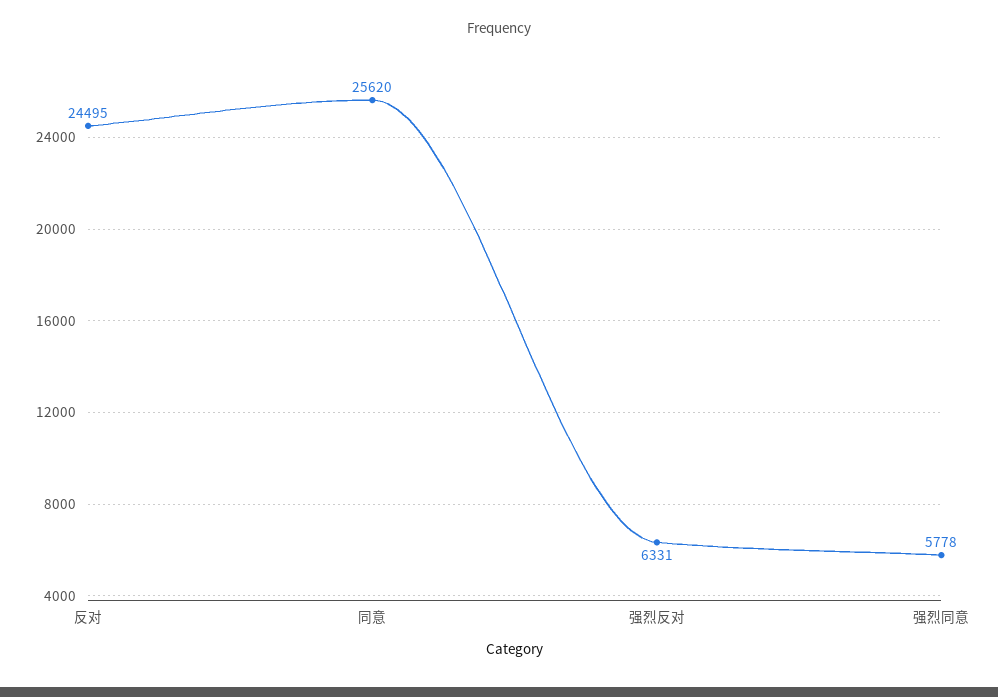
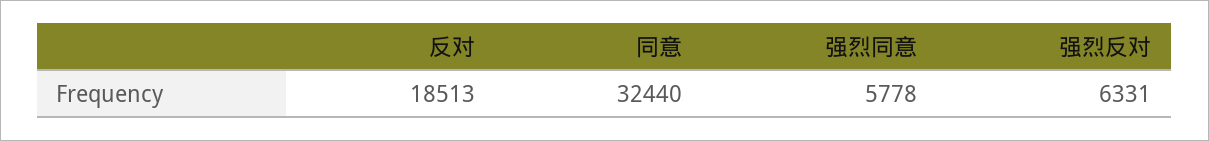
  {
-   "反对": 24495,
+   "反对": 18513,
-   "同意": 25620,
+   "同意": 32440,
    "强烈反对": 6331,
    "强烈同意": 5778
  }

